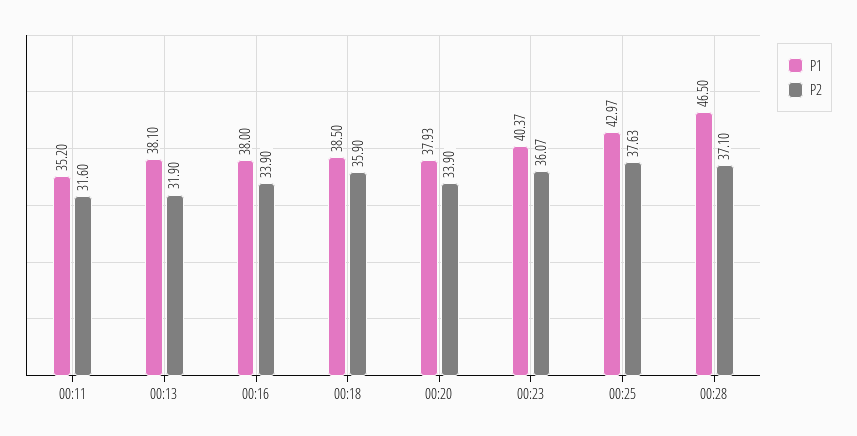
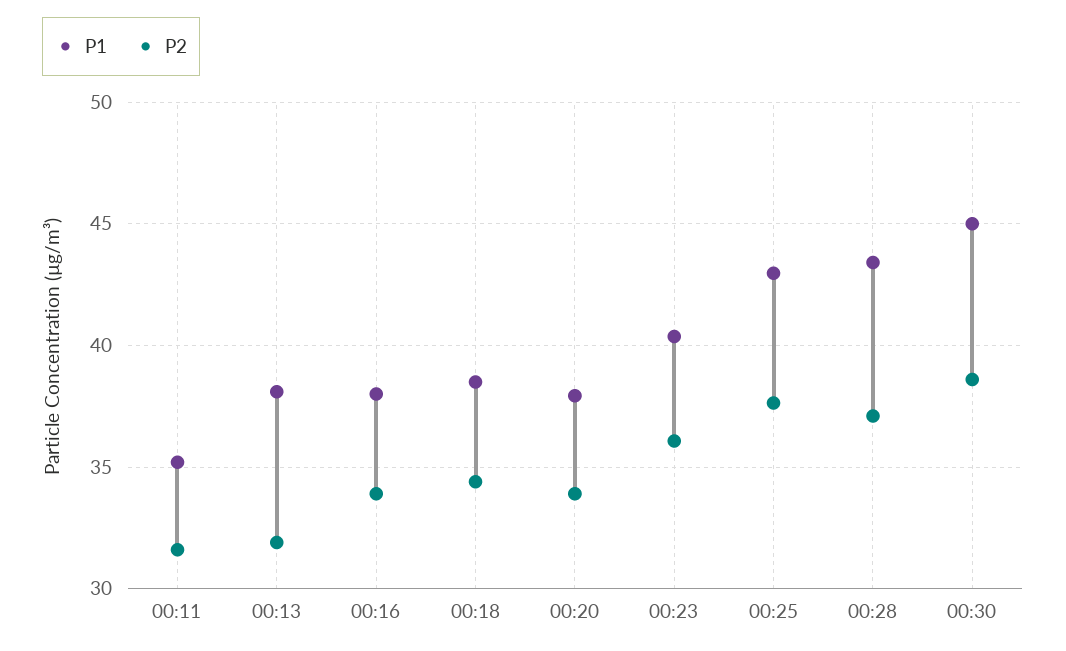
  {
    "P1": {
      "00:11": 35.2,
      "00:13": 38.1,
      "00:16": 38,
      "00:18": 38.5,
      "00:20": 37.93,
      "00:23": 40.37,
      "00:25": 42.97,
-     "00:28": 46.5
+     "00:28": 43.5,
+     "00:30": 45
    },
    "P2": {
      "00:11": 31.6,
      "00:13": 31.9,
      "00:16": 33.9,
-     "00:18": 35.9,
+     "00:18": 34.5,
      "00:20": 33.9,
      "00:23": 36.07,
      "00:25": 37.63,
-     "00:28": 37.1
+     "00:28": 37.1,
+     "00:30": 38.5
    }
  }

